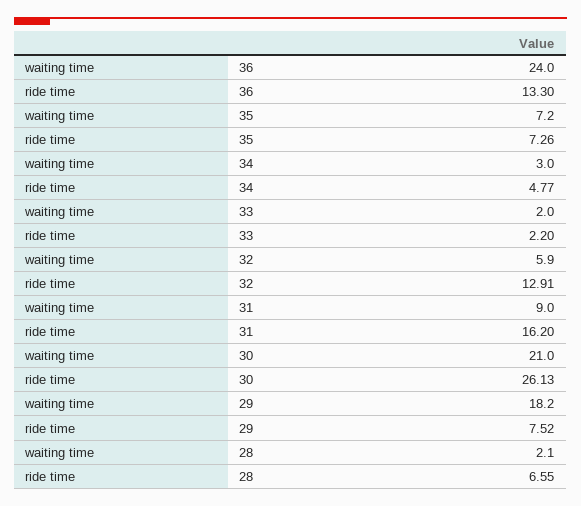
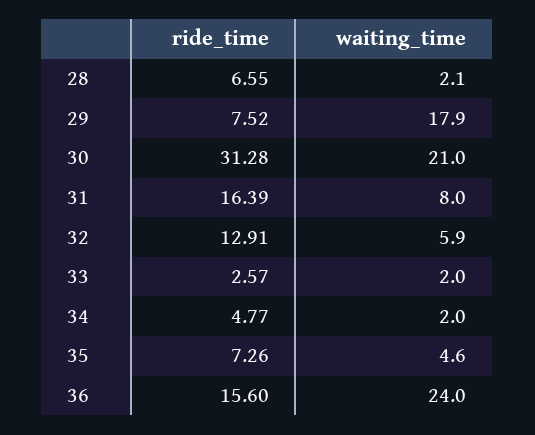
  {
    "waiting time": {
      "36": 24,
-     "35": 7.2,
+     "35": 4.6,
-     "34": 3,
+     "34": 2,
      "33": 2,
      "32": 5.9,
-     "31": 9,
+     "31": 8,
      "30": 21,
-     "29": 18.2,
+     "29": 17.9,
      "28": 2.1
    },
    "ride time": {
-     "36": 13.3,
+     "36": 15.6,
      "35": 7.26,
      "34": 4.77,
-     "33": 2.2,
+     "33": 2.57,
      "32": 12.91,
-     "31": 16.2,
+     "31": 16.39,
-     "30": 26.13,
+     "30": 31.28,
      "29": 7.52,
      "28": 6.55
    }
  }

